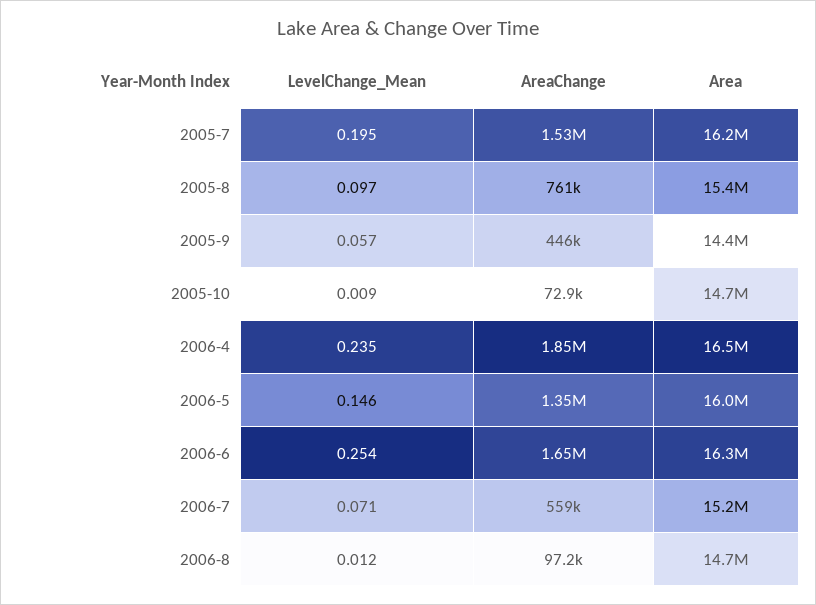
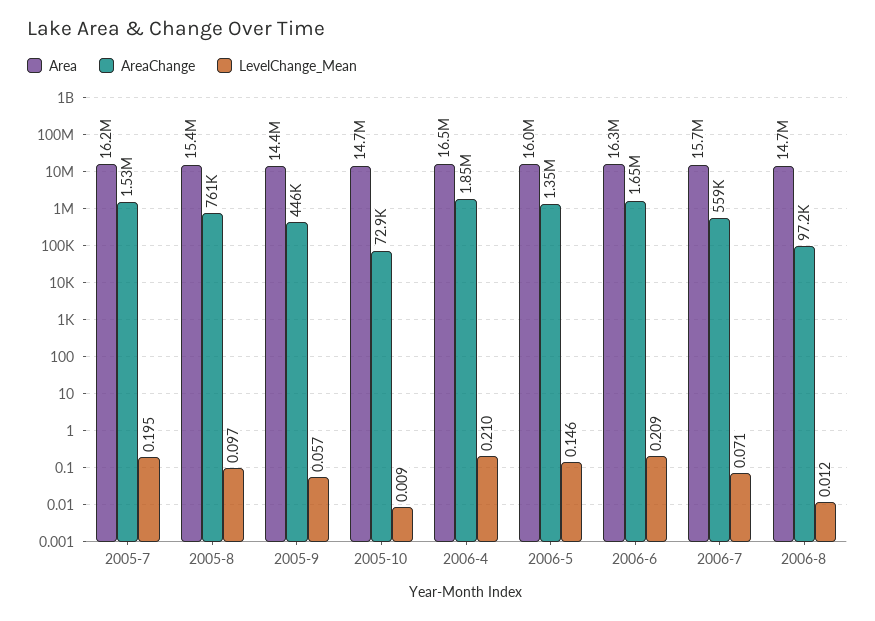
  {
    "LevelChange_Mean": {
      "2005-7": 0.195,
      "2005-8": 0.097,
      "2005-9": 0.057,
      "2005-10": 0.009,
-     "2006-4": 0.235,
+     "2006-4": 0.21,
      "2006-5": 0.146,
-     "2006-6": 0.254,
+     "2006-6": 0.209,
      "2006-7": 0.071,
      "2006-8": 0.012
    },
    "AreaChange": {
      "2005-7": 1530000,
      "2005-8": 761000,
      "2005-9": 446000,
      "2005-10": 72900,
      "2006-4": 1850000,
      "2006-5": 1350000,
      "2006-6": 1650000,
      "2006-7": 559000,
      "2006-8": 97200
    },
    "Area": {
      "2005-7": 16200000,
      "2005-8": 15400000,
      "2005-9": 14400000,
      "2005-10": 14700000,
      "2006-4": 16500000,
      "2006-5": 16000000,
      "2006-6": 16300000,
-     "2006-7": 15200000,
+     "2006-7": 15700000,
      "2006-8": 14700000
    }
  }

